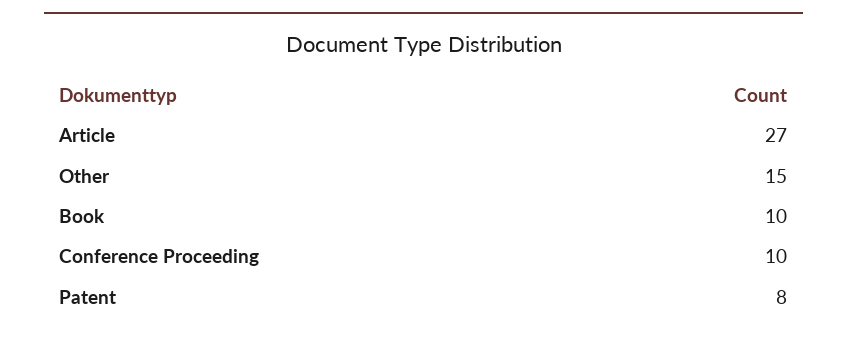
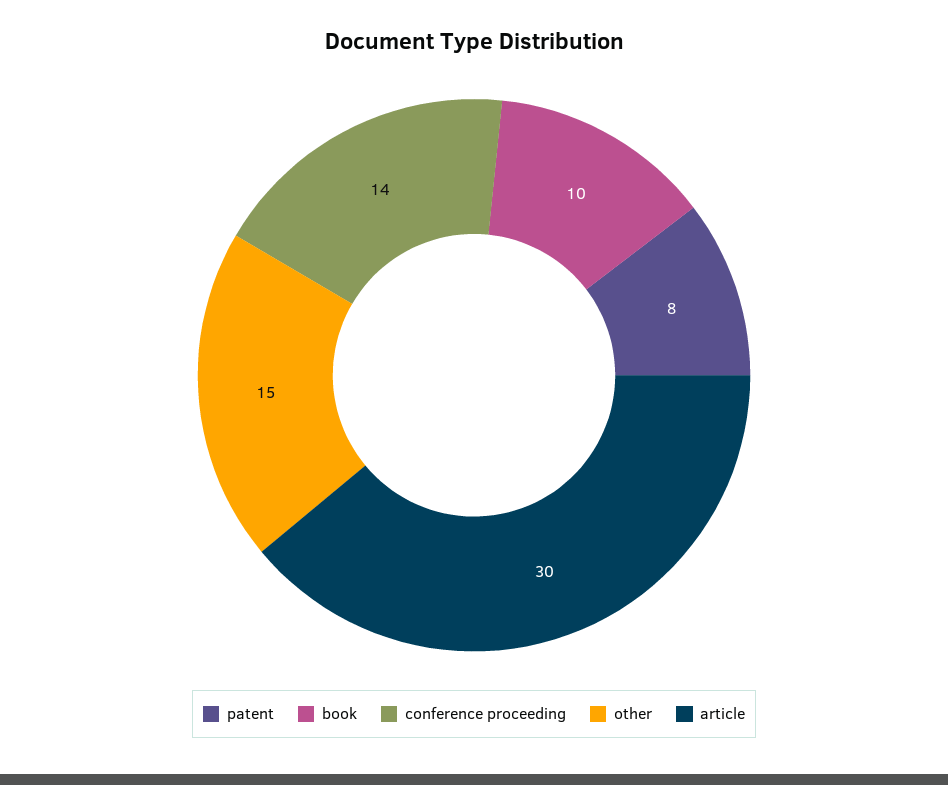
  {
-   "Article": 27,
+   "Article": 30,
    "Other": 15,
    "Book": 10,
-   "Conference Proceeding": 10,
+   "Conference Proceeding": 14,
    "Patent": 8
  }

